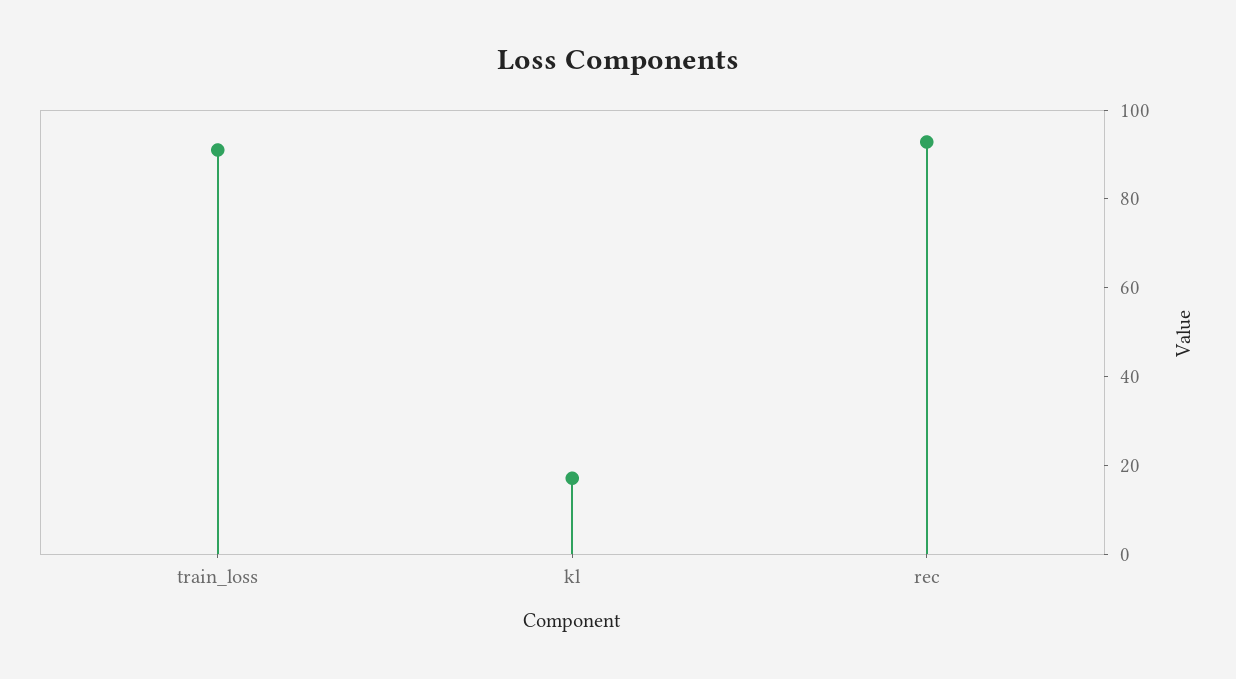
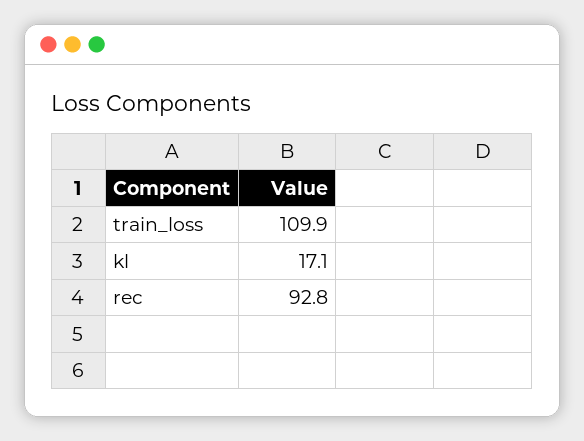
  {
-   "train_loss": 90,
+   "train_loss": 109.9,
    "kl": 17.1,
    "rec": 92.8
  }

